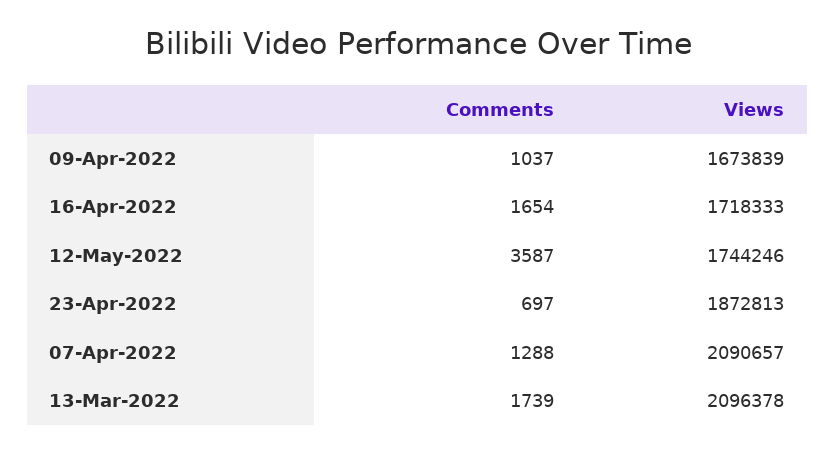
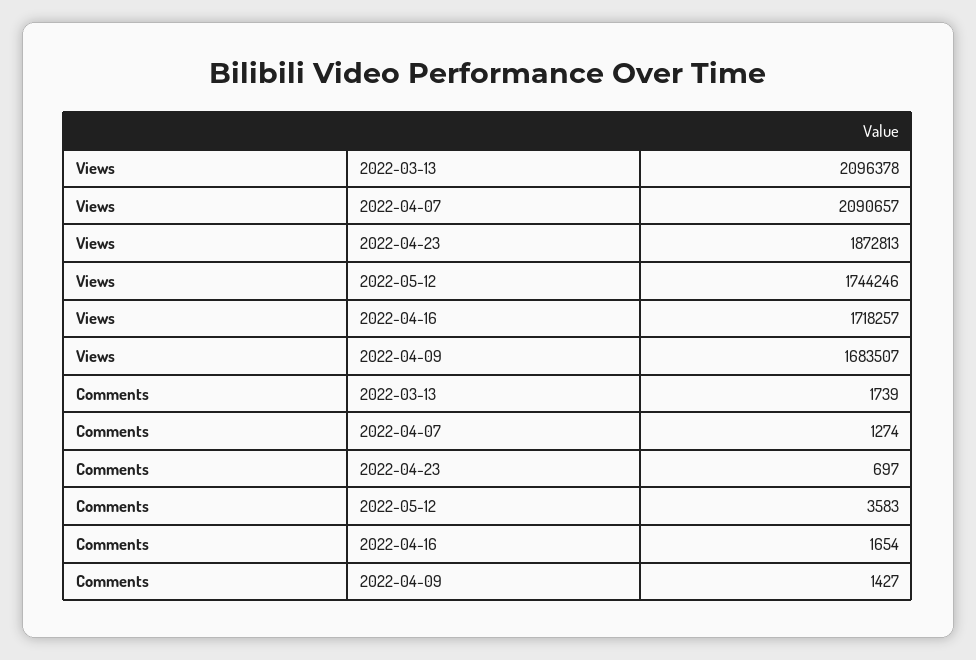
  {
    "Comments": {
-     "09-Apr-2022": 1037,
+     "09-Apr-2022": 1427,
      "16-Apr-2022": 1654,
-     "12-May-2022": 3587,
+     "12-May-2022": 3583,
      "23-Apr-2022": 697,
-     "07-Apr-2022": 1288,
+     "07-Apr-2022": 1274,
      "13-Mar-2022": 1739
    },
    "Views": {
-     "09-Apr-2022": 1673839,
+     "09-Apr-2022": 1683507,
-     "16-Apr-2022": 1718333,
+     "16-Apr-2022": 1718257,
      "12-May-2022": 1744246,
      "23-Apr-2022": 1872813,
      "07-Apr-2022": 2090657,
      "13-Mar-2022": 2096378
    }
  }

